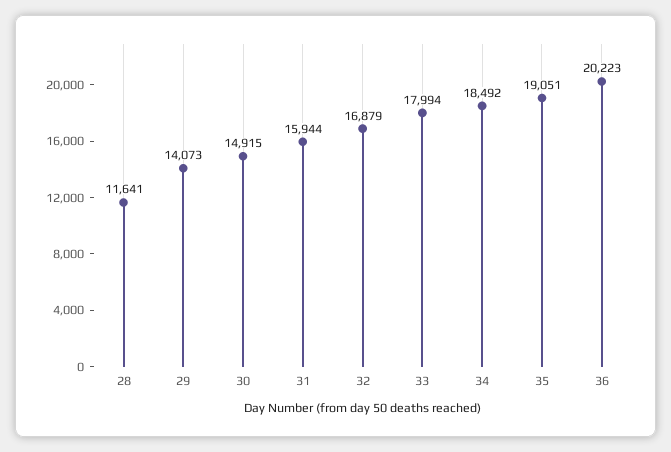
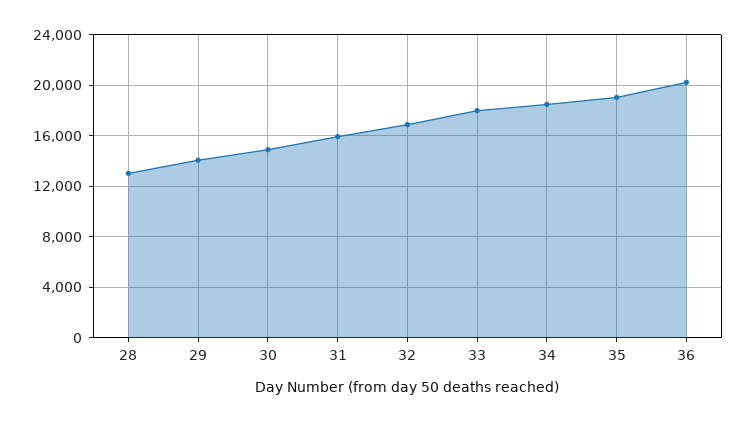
  {
-   "28": 11641,
+   "28": 13000,
    "29": 14073,
    "30": 14915,
    "31": 15944,
    "32": 16879,
    "33": 17994,
    "34": 18492,
    "35": 19051,
    "36": 20223
  }

